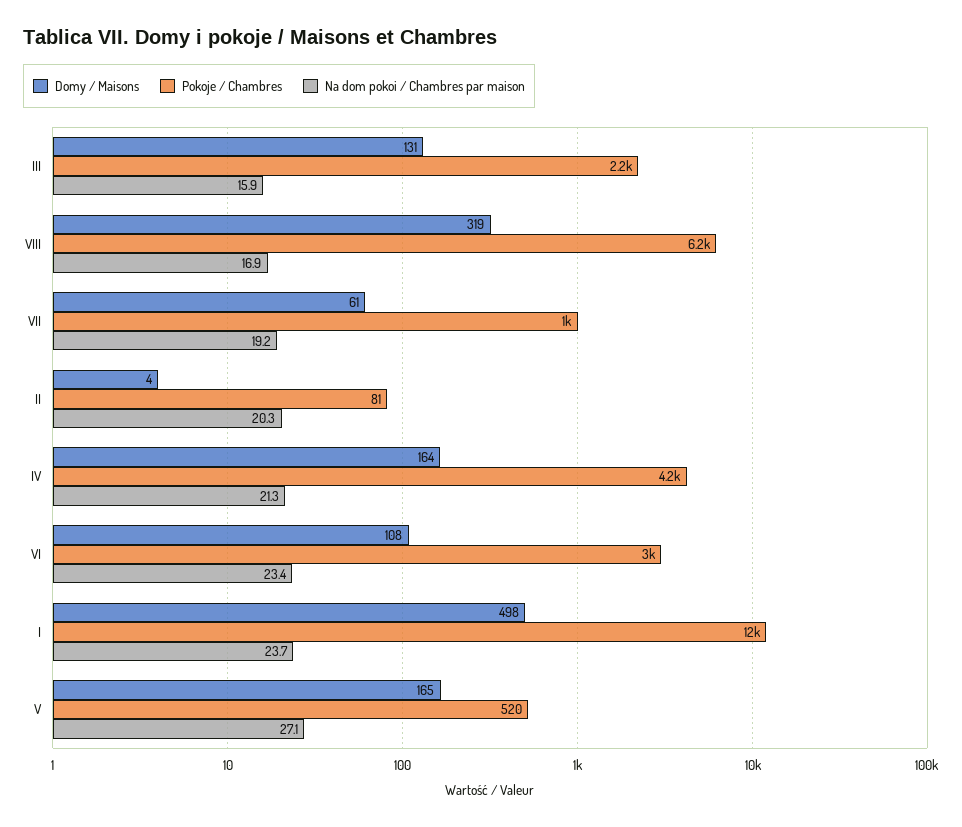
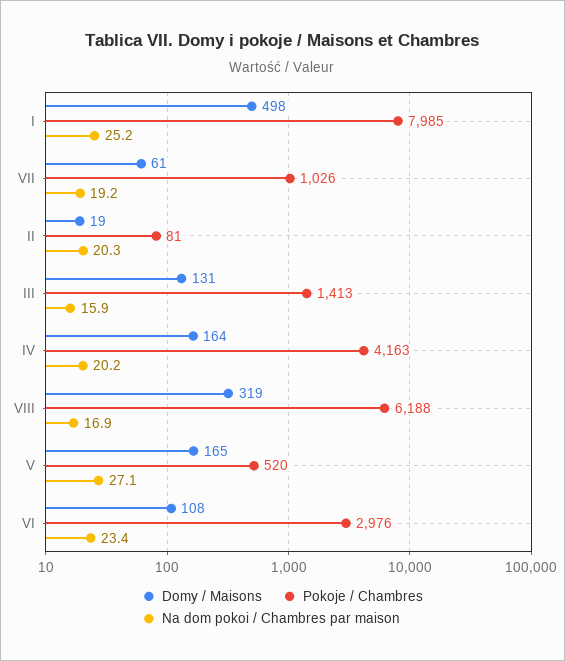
  {
    "Domy / Maisons": {
      "III": 131,
      "VIII": 319,
      "VII": 61,
-     "II": 4,
+     "II": 19,
      "IV": 164,
      "VI": 108,
      "I": 498,
      "V": 165
    },
    "Pokoje / Chambres": {
-     "III": 2200,
+     "III": 1413,
      "VIII": 6188,
      "VII": 1026,
      "II": 81,
      "IV": 4163,
      "VI": 2976,
-     "I": 12000,
+     "I": 7985,
      "V": 520
    },
    "Na dom pokoi / Chambres par maison": {
      "III": 15.9,
      "VIII": 16.9,
      "VII": 19.2,
      "II": 20.3,
-     "IV": 21.3,
+     "IV": 20.2,
      "VI": 23.4,
-     "I": 23.7,
+     "I": 25.2,
      "V": 27.1
    }
  }

